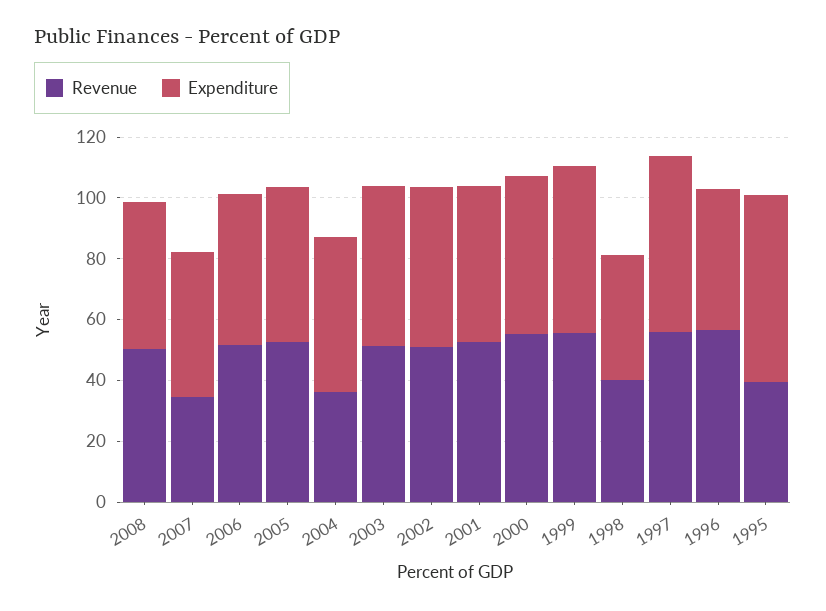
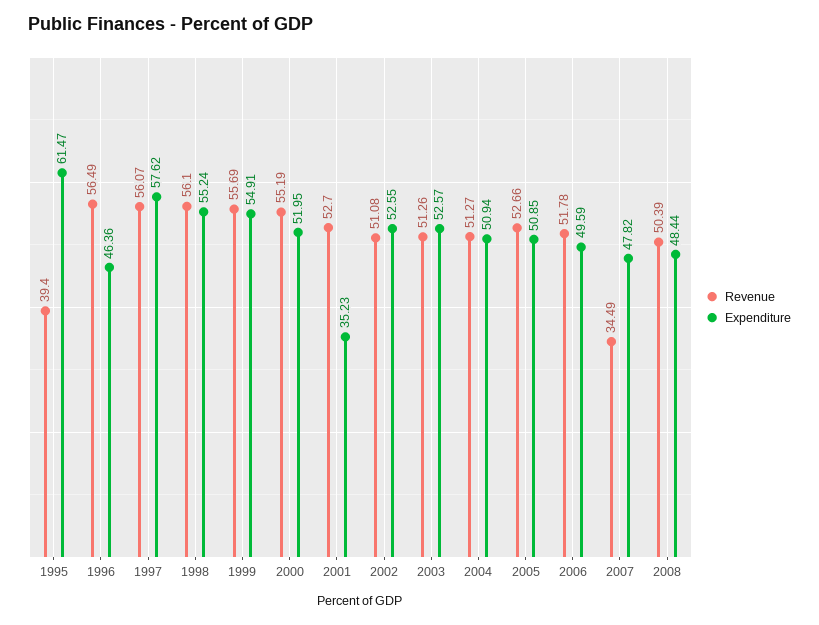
  {
    "Revenue": {
      "2008": 50.39,
      "2007": 34.49,
      "2006": 51.78,
      "2005": 52.66,
-     "2004": 35,
+     "2004": 51.27,
      "2003": 51.26,
      "2002": 51.08,
      "2001": 52.7,
      "2000": 55.19,
      "1999": 55.69,
-     "1998": 40,
+     "1998": 56.1,
      "1997": 56.07,
      "1996": 56.49,
      "1995": 39.4
    },
    "Expenditure": {
      "2008": 48.44,
      "2007": 47.82,
      "2006": 49.59,
      "2005": 50.85,
      "2004": 50.94,
      "2003": 52.57,
      "2002": 52.55,
-     "2001": 50,
+     "2001": 35.23,
      "2000": 51.95,
      "1999": 54.91,
-     "1998": 40,
+     "1998": 55.24,
      "1997": 57.62,
      "1996": 46.36,
      "1995": 61.47
    }
  }

